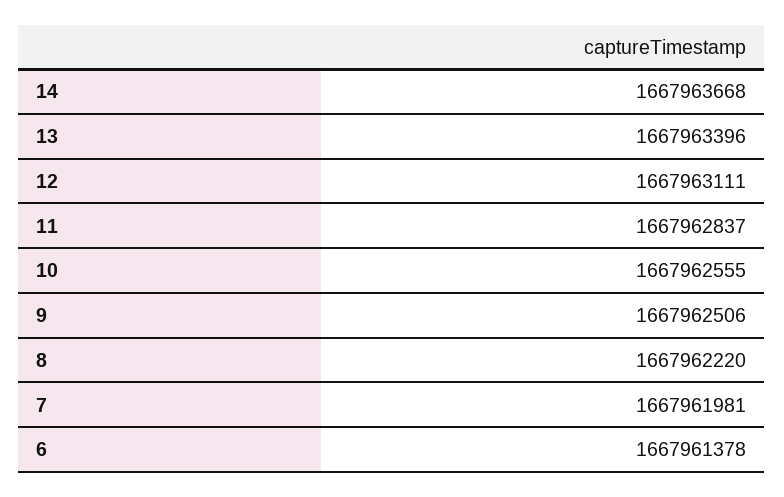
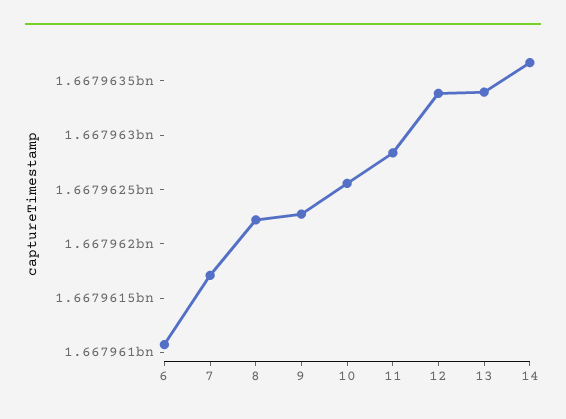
  {
    "14": 1667963668,
    "13": 1667963396,
-   "12": 1667963111,
+   "12": 1667963400,
    "11": 1667962837,
    "10": 1667962555,
-   "9": 1667962506,
+   "9": 1667962300,
    "8": 1667962220,
-   "7": 1667961981,
+   "7": 1667961700,
-   "6": 1667961378
+   "6": 1667961100
  }

